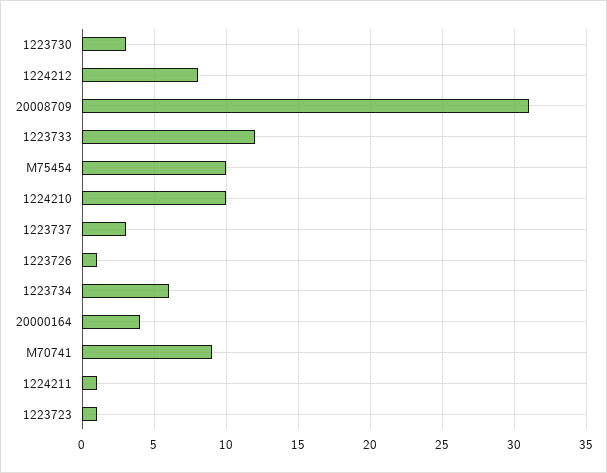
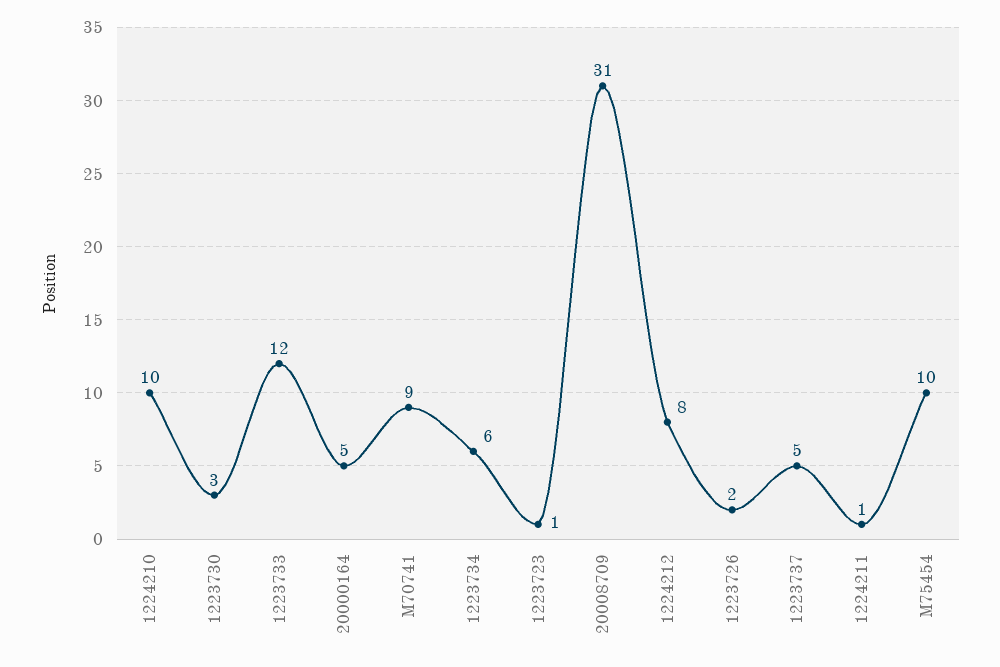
  {
    "1223730": 3,
    "1224212": 8,
    "20008709": 31,
    "1223733": 12,
    "M75454": 10,
    "1224210": 10,
-   "1223737": 3,
+   "1223737": 5,
-   "1223726": 1,
+   "1223726": 2,
    "1223734": 6,
-   "20000164": 4,
+   "20000164": 5,
    "M70741": 9,
    "1224211": 1,
    "1223723": 1
  }

